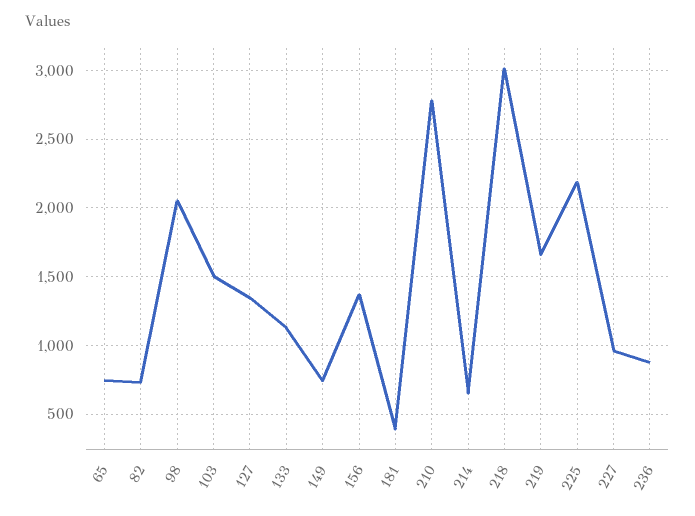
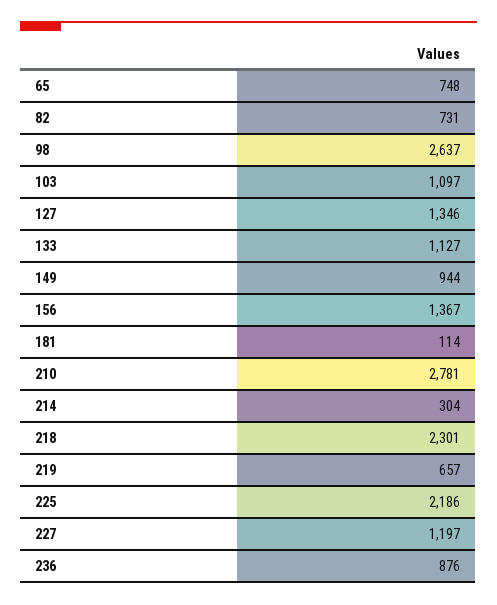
  {
    "65": 748,
    "82": 731,
-   "98": 2050,
+   "98": 2637,
-   "103": 1500,
+   "103": 1097,
    "127": 1346,
    "133": 1127,
-   "149": 750,
+   "149": 944,
    "156": 1367,
-   "181": 400,
+   "181": 114,
    "210": 2781,
-   "214": 650,
+   "214": 304,
-   "218": 3000,
+   "218": 2301,
-   "219": 1650,
+   "219": 657,
    "225": 2186,
-   "227": 950,
+   "227": 1197,
    "236": 876
  }

